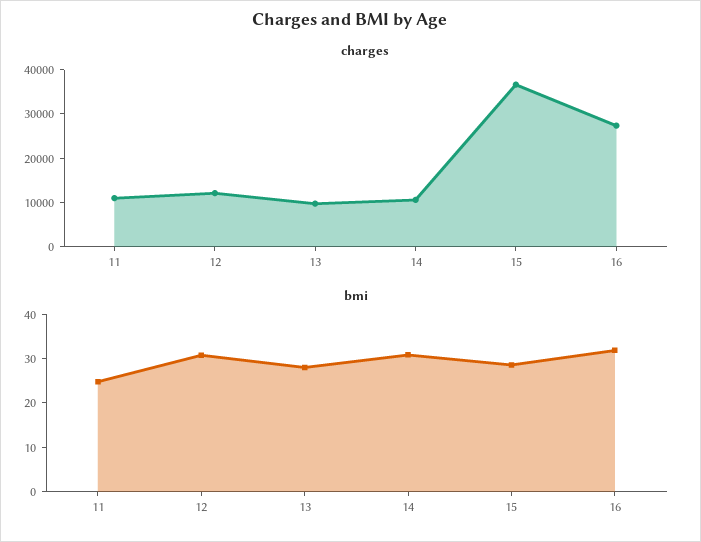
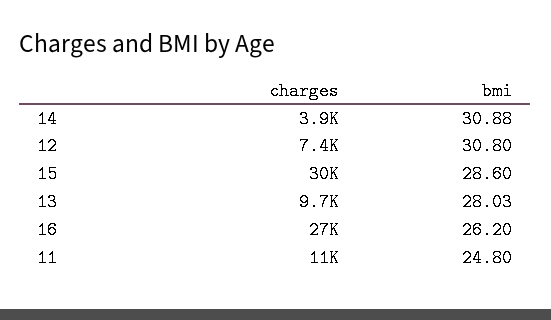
  {
    "charges": {
      "11": 11000,
-     "12": 12000,
+     "12": 7400,
      "13": 9700,
-     "14": 10000,
+     "14": 3900,
-     "15": 36000,
+     "15": 30000,
      "16": 27000
    },
    "bmi": {
      "11": 24.8,
      "12": 30.8,
      "13": 28.03,
      "14": 30.88,
      "15": 28.6,
-     "16": 32
+     "16": 26.2
    }
  }

